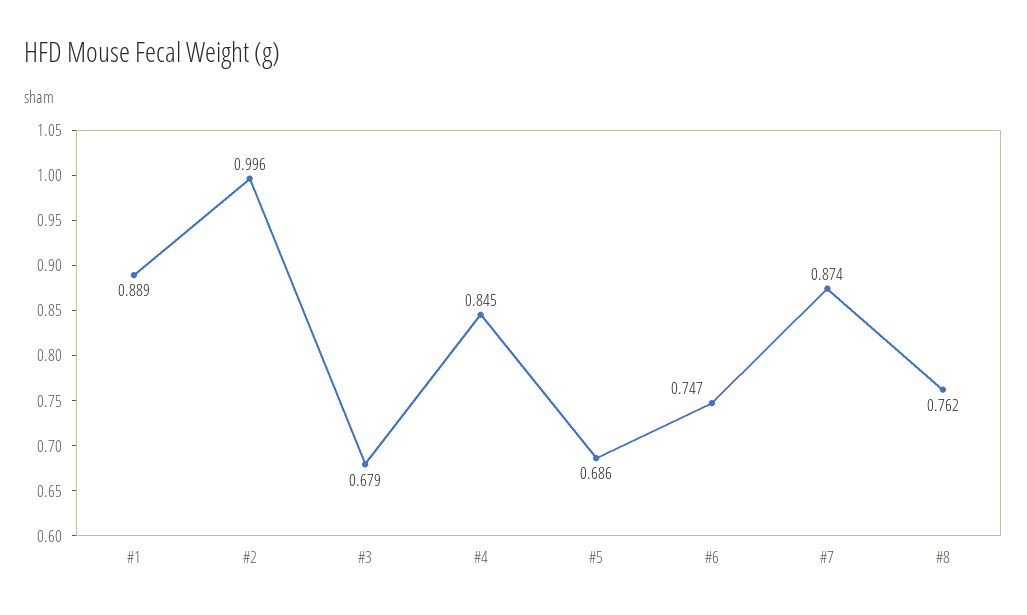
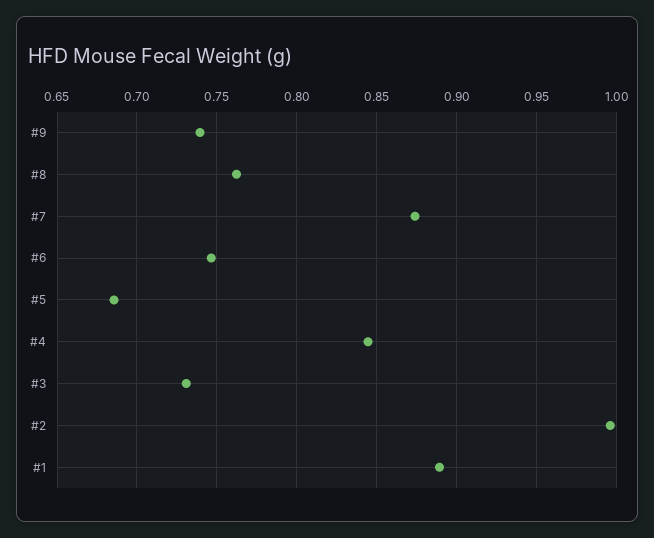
  {
    "#1": 0.889,
    "#2": 0.996,
-   "#3": 0.679,
+   "#3": 0.73,
    "#4": 0.845,
    "#5": 0.686,
    "#6": 0.747,
    "#7": 0.874,
-   "#8": 0.762
+   "#8": 0.762,
+   "#9": 0.74
  }

